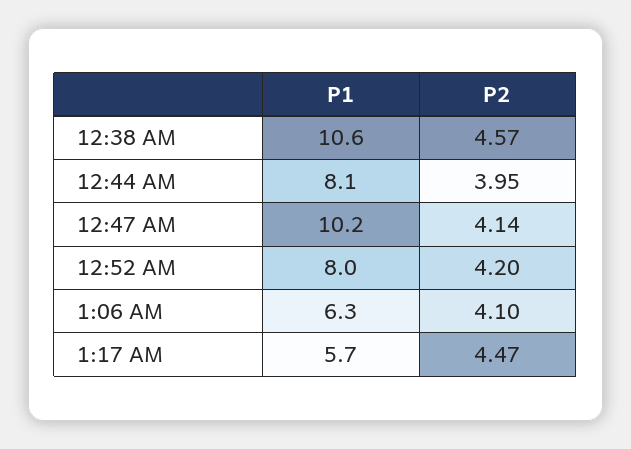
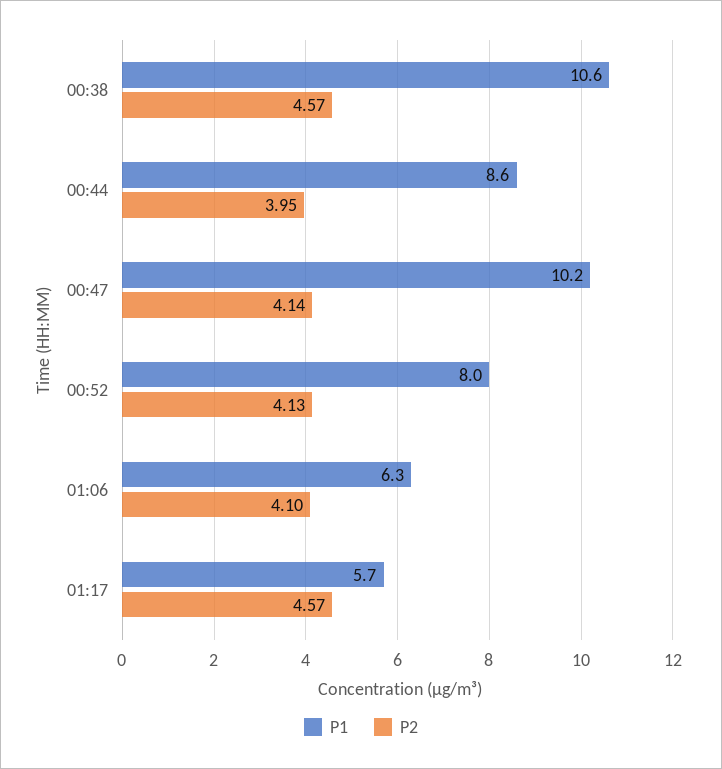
  {
    "P1": {
      "12:38 AM": 10.6,
-     "12:44 AM": 8.1,
+     "12:44 AM": 8.6,
      "12:47 AM": 10.2,
      "12:52 AM": 8,
      "1:06 AM": 6.3,
      "1:17 AM": 5.7
    },
    "P2": {
      "12:38 AM": 4.57,
      "12:44 AM": 3.95,
      "12:47 AM": 4.14,
-     "12:52 AM": 4.2,
+     "12:52 AM": 4.13,
      "1:06 AM": 4.1,
-     "1:17 AM": 4.47
+     "1:17 AM": 4.57
    }
  }

